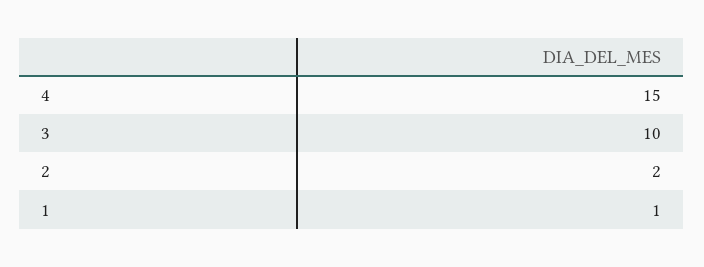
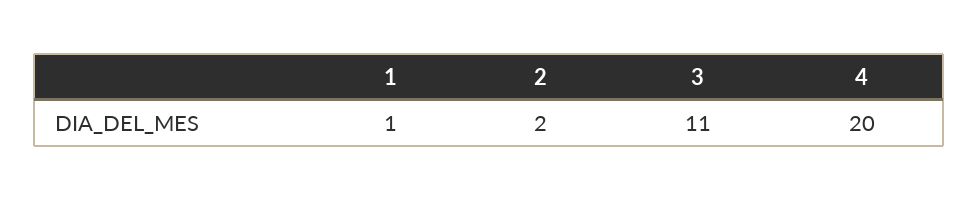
  {
-   "4": 15,
+   "4": 20,
-   "3": 10,
+   "3": 11,
    "2": 2,
    "1": 1
  }

